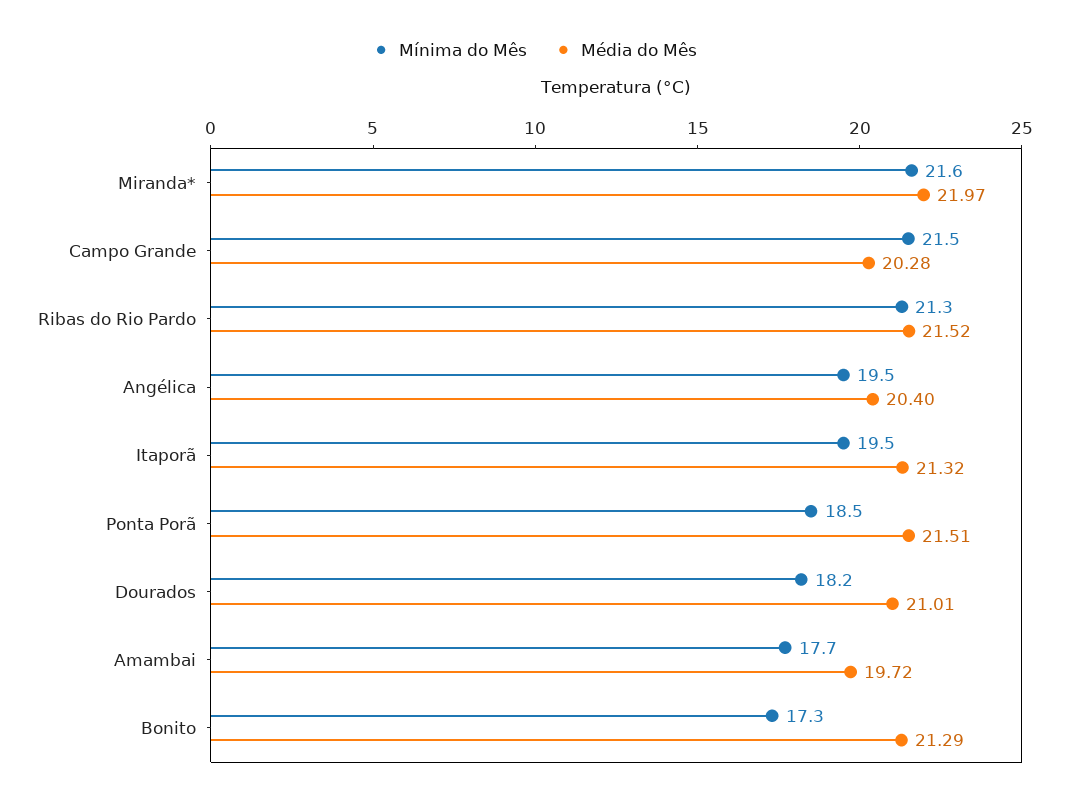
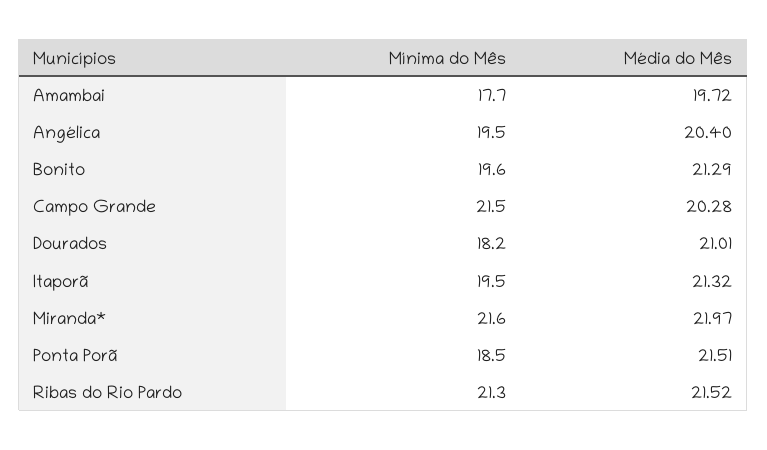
  {
    "Mínima do Mês": {
      "Miranda*": 21.6,
      "Campo Grande": 21.5,
      "Ribas do Rio Pardo": 21.3,
      "Angélica": 19.5,
      "Itaporã": 19.5,
      "Ponta Porã": 18.5,
      "Dourados": 18.2,
      "Amambai": 17.7,
-     "Bonito": 17.3
+     "Bonito": 19.6
    },
    "Média do Mês": {
      "Miranda*": 21.97,
      "Campo Grande": 20.28,
      "Ribas do Rio Pardo": 21.52,
      "Angélica": 20.4,
      "Itaporã": 21.32,
      "Ponta Porã": 21.51,
      "Dourados": 21.01,
      "Amambai": 19.72,
      "Bonito": 21.29
    }
  }

